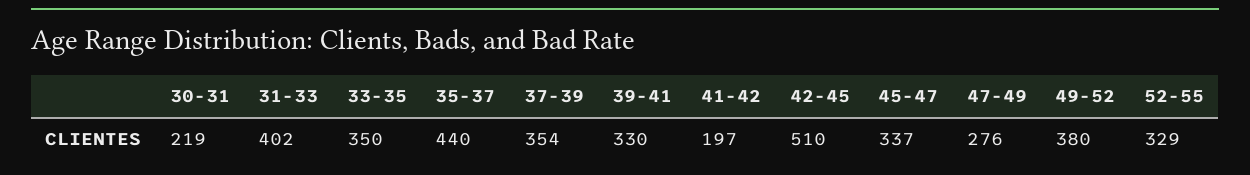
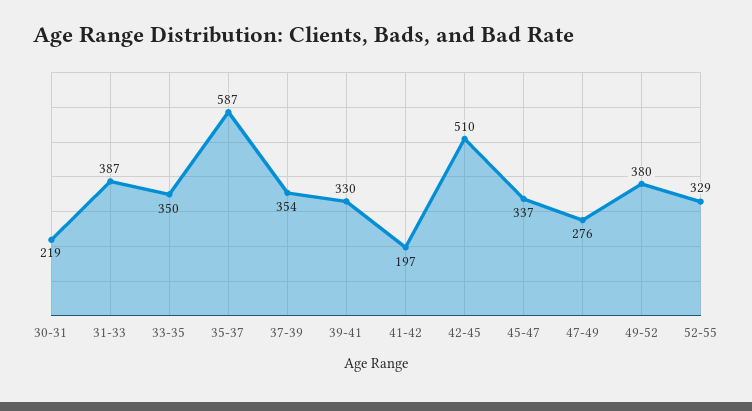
  {
    "30-31": 219,
-   "31-33": 402,
+   "31-33": 387,
    "33-35": 350,
-   "35-37": 440,
+   "35-37": 587,
    "37-39": 354,
    "39-41": 330,
    "41-42": 197,
    "42-45": 510,
    "45-47": 337,
    "47-49": 276,
    "49-52": 380,
    "52-55": 329
  }

